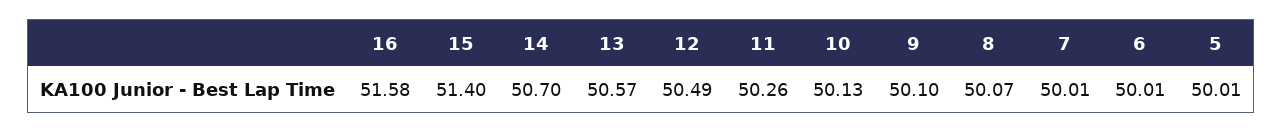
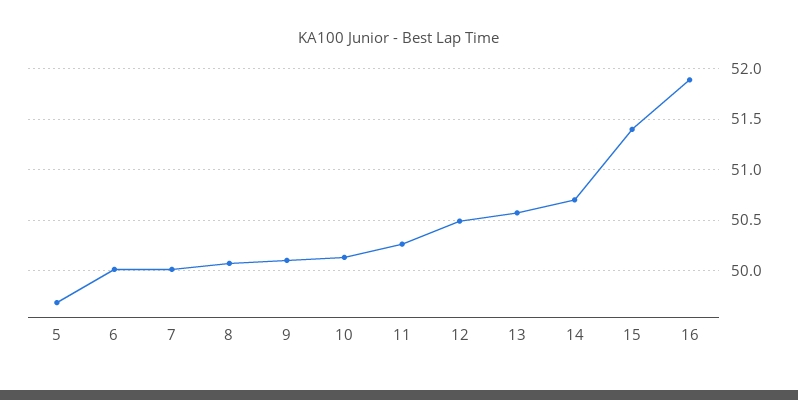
  {
-   "16": 51.58,
+   "16": 51.9,
    "15": 51.4,
    "14": 50.7,
    "13": 50.57,
    "12": 50.49,
    "11": 50.26,
    "10": 50.13,
    "9": 50.1,
    "8": 50.07,
    "7": 50.01,
    "6": 50.01,
-   "5": 50.01
+   "5": 49.7
  }

